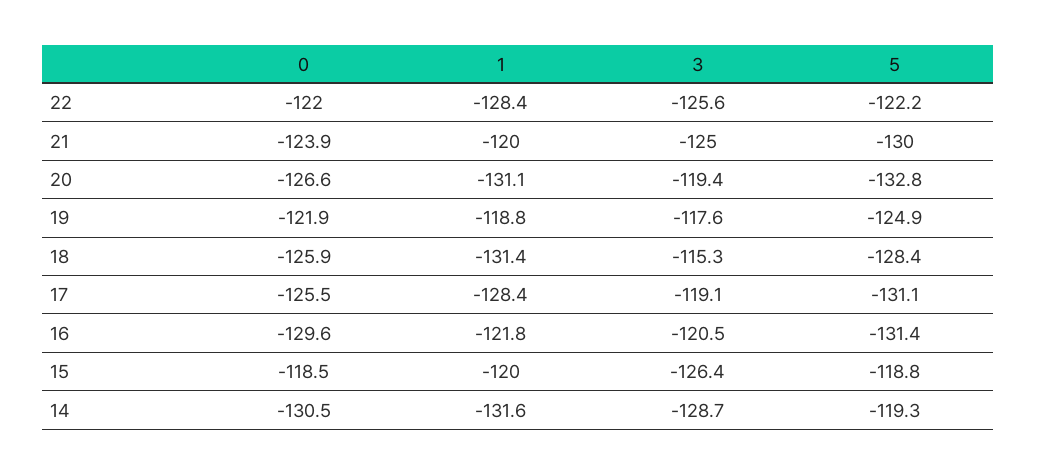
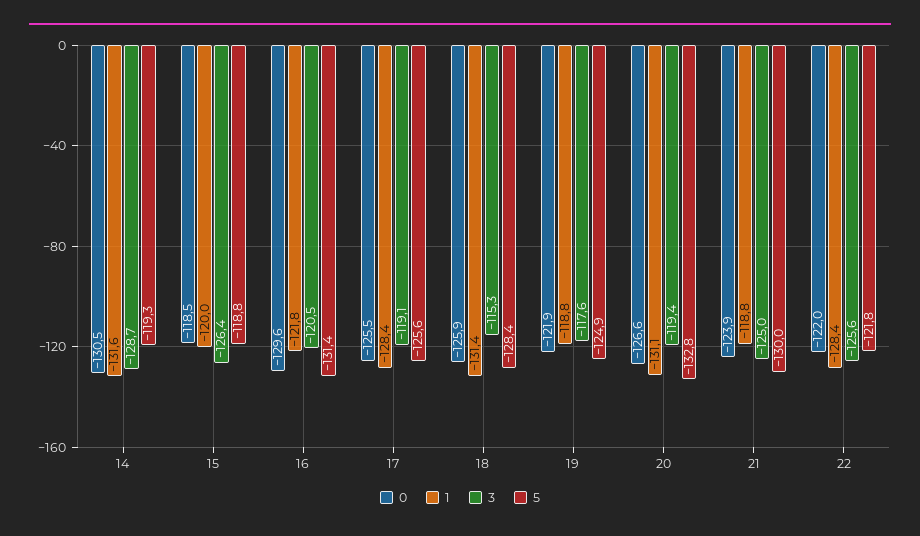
  {
    "0": {
      "22": -122,
      "21": -123.9,
      "20": -126.6,
      "19": -121.9,
      "18": -125.9,
      "17": -125.5,
      "16": -129.6,
      "15": -118.5,
      "14": -130.5
    },
    "1": {
      "22": -128.4,
-     "21": -120,
+     "21": -118.8,
      "20": -131.1,
      "19": -118.8,
      "18": -131.4,
      "17": -128.4,
      "16": -121.8,
      "15": -120,
      "14": -131.6
    },
    "3": {
      "22": -125.6,
      "21": -125,
      "20": -119.4,
      "19": -117.6,
      "18": -115.3,
      "17": -119.1,
      "16": -120.5,
      "15": -126.4,
      "14": -128.7
    },
    "5": {
-     "22": -122.2,
+     "22": -121.8,
      "21": -130,
      "20": -132.8,
      "19": -124.9,
      "18": -128.4,
-     "17": -131.1,
+     "17": -125.6,
      "16": -131.4,
      "15": -118.8,
      "14": -119.3
    }
  }

